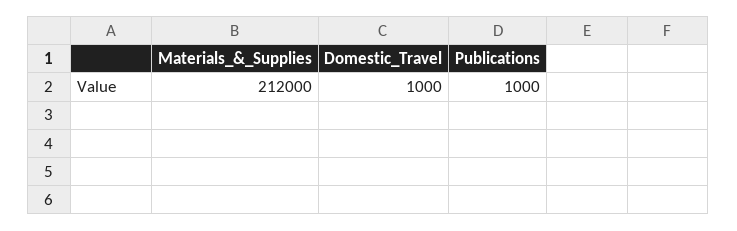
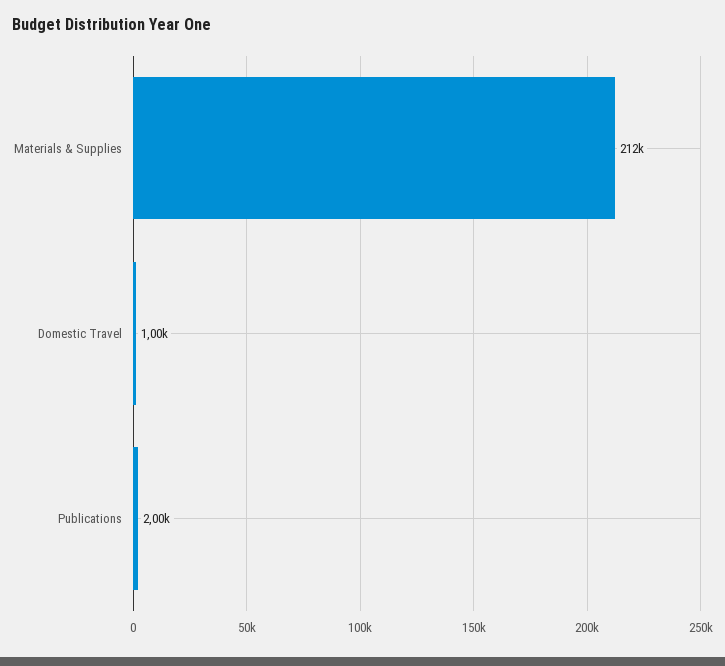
  {
    "Materials_&_Supplies": 212000,
    "Domestic_Travel": 1000,
-   "Publications": 1000
+   "Publications": 2000
  }

